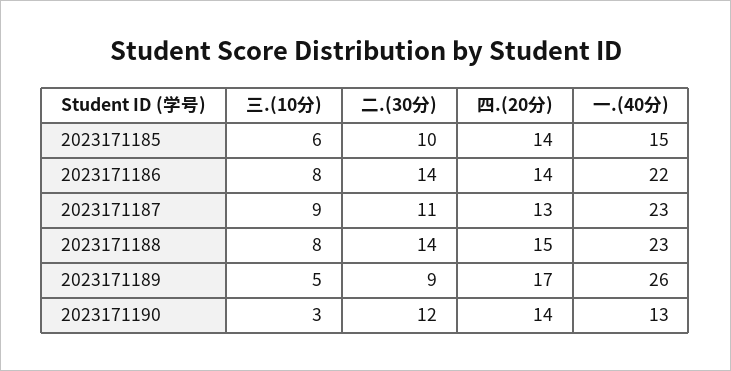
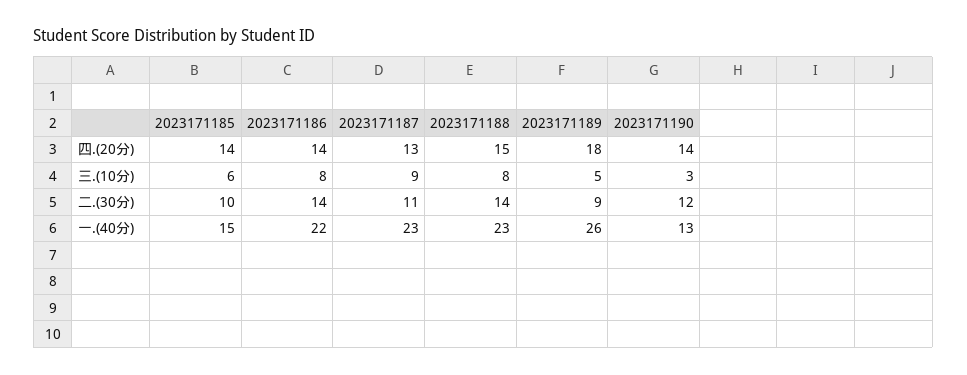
  {
    "三.(10分)": {
      "2023171185": 6,
      "2023171186": 8,
      "2023171187": 9,
      "2023171188": 8,
      "2023171189": 5,
      "2023171190": 3
    },
    "二.(30分)": {
      "2023171185": 10,
      "2023171186": 14,
      "2023171187": 11,
      "2023171188": 14,
      "2023171189": 9,
      "2023171190": 12
    },
    "四.(20分)": {
      "2023171185": 14,
      "2023171186": 14,
      "2023171187": 13,
      "2023171188": 15,
-     "2023171189": 17,
+     "2023171189": 18,
      "2023171190": 14
    },
    "一.(40分)": {
      "2023171185": 15,
      "2023171186": 22,
      "2023171187": 23,
      "2023171188": 23,
      "2023171189": 26,
      "2023171190": 13
    }
  }

